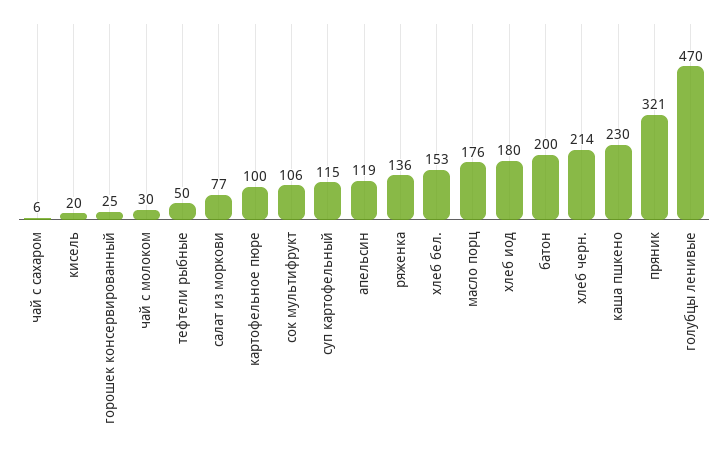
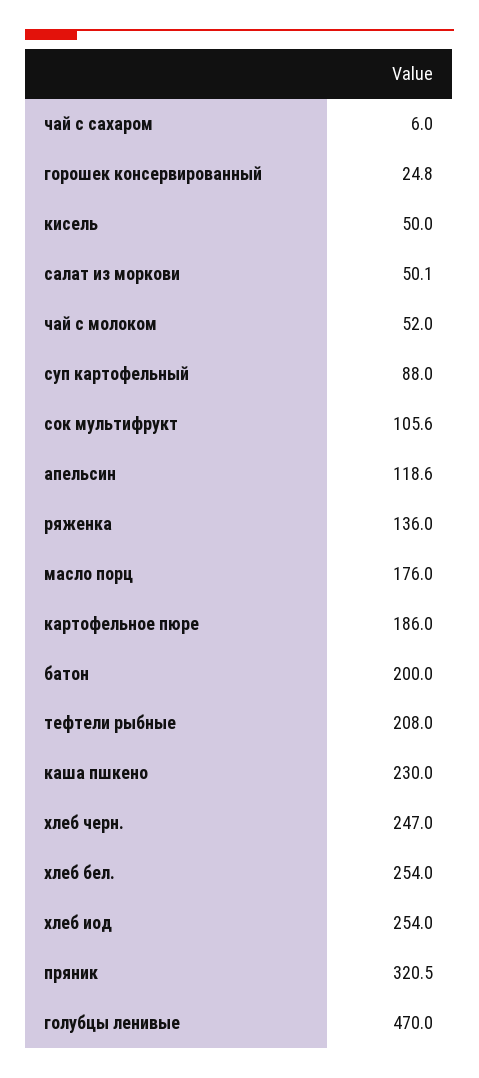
  {
    "чай с сахаром": 6,
-   "кисель": 20,
+   "кисель": 50,
    "горошек консервированный": 24.8,
-   "чай с молоком": 30,
+   "чай с молоком": 52,
-   "тефтели рыбные": 50,
+   "тефтели рыбные": 208,
-   "салат из моркови": 77,
+   "салат из моркови": 50.1,
-   "картофельное пюре": 100,
+   "картофельное пюре": 186,
    "сок мультифрукт": 105.6,
-   "суп картофельный": 115,
+   "суп картофельный": 88,
    "апельсин": 118.6,
    "ряженка": 136,
-   "хлеб бел.": 153,
+   "хлеб бел.": 254,
    "масло порц": 176,
-   "хлеб иод": 180,
+   "хлеб иод": 254,
    "батон": 200,
-   "хлеб черн.": 214,
+   "хлеб черн.": 247,
    "каша пшкено": 230,
    "пряник": 320.5,
    "голубцы ленивые": 470
  }

